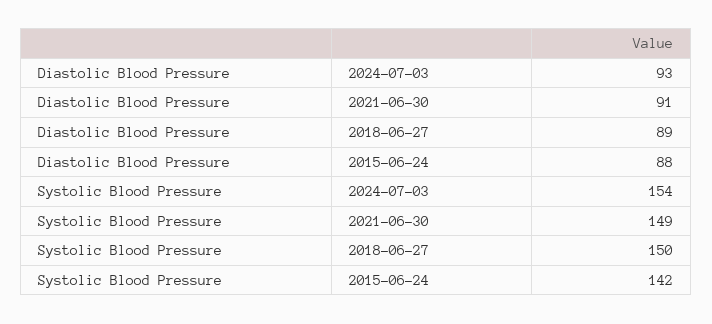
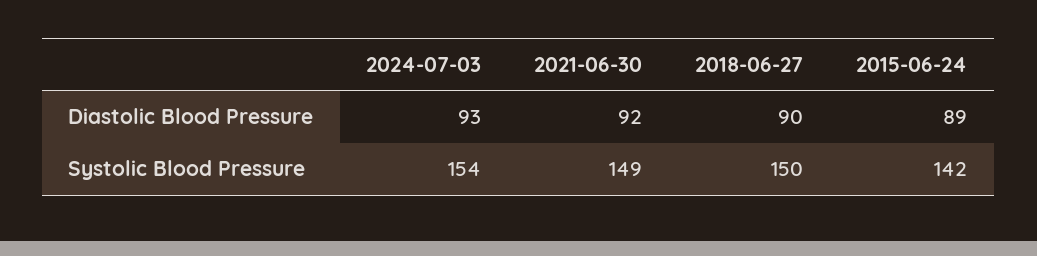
  {
    "Diastolic Blood Pressure": {
      "2024-07-03": 93,
-     "2021-06-30": 91,
+     "2021-06-30": 92,
-     "2018-06-27": 89,
+     "2018-06-27": 90,
-     "2015-06-24": 88
+     "2015-06-24": 89
    },
    "Systolic Blood Pressure": {
      "2024-07-03": 154,
      "2021-06-30": 149,
      "2018-06-27": 150,
      "2015-06-24": 142
    }
  }

